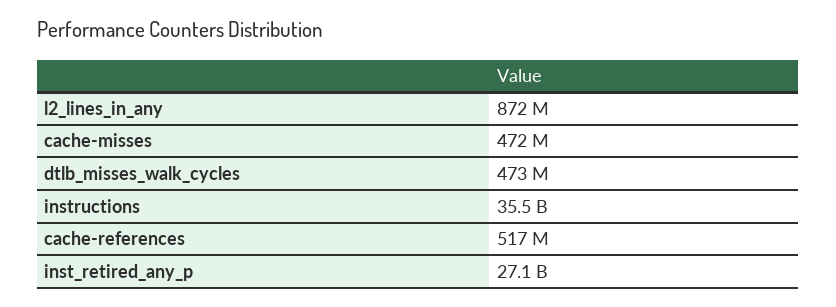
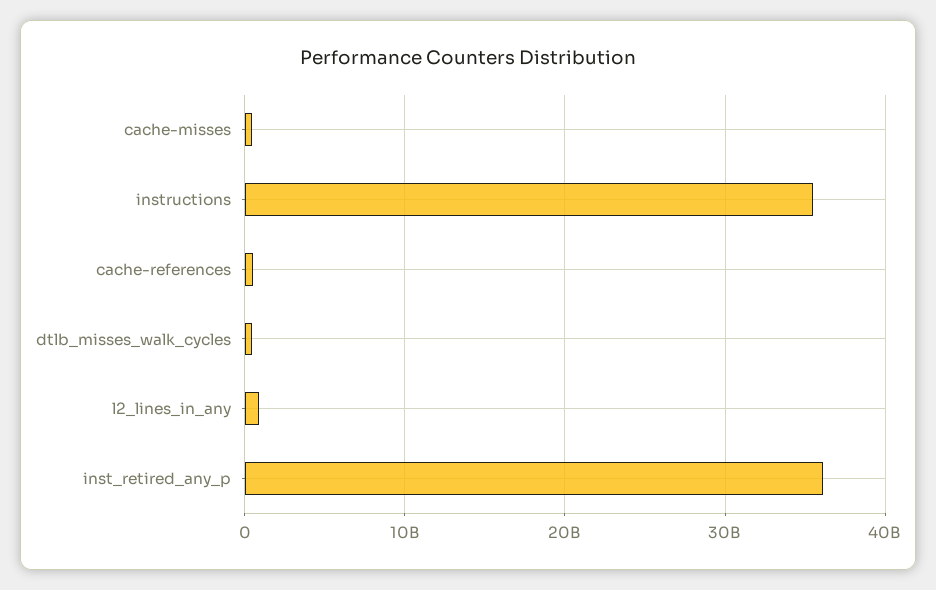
  {
    "l2_lines_in_any": 872000000,
    "cache-misses": 472000000,
    "dtlb_misses_walk_cycles": 473000000,
    "instructions": 35500000000,
    "cache-references": 517000000,
-   "inst_retired_any_p": 27100000000
+   "inst_retired_any_p": 36000000000
  }

